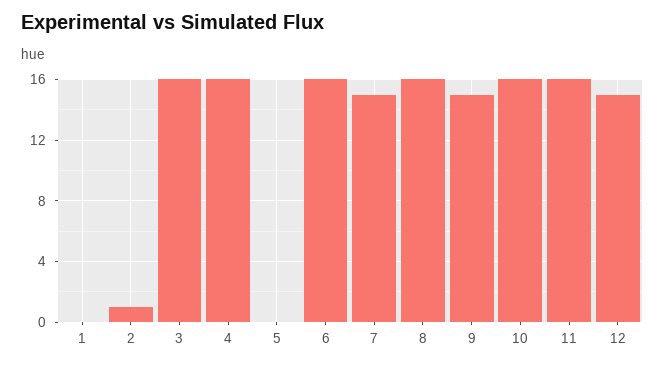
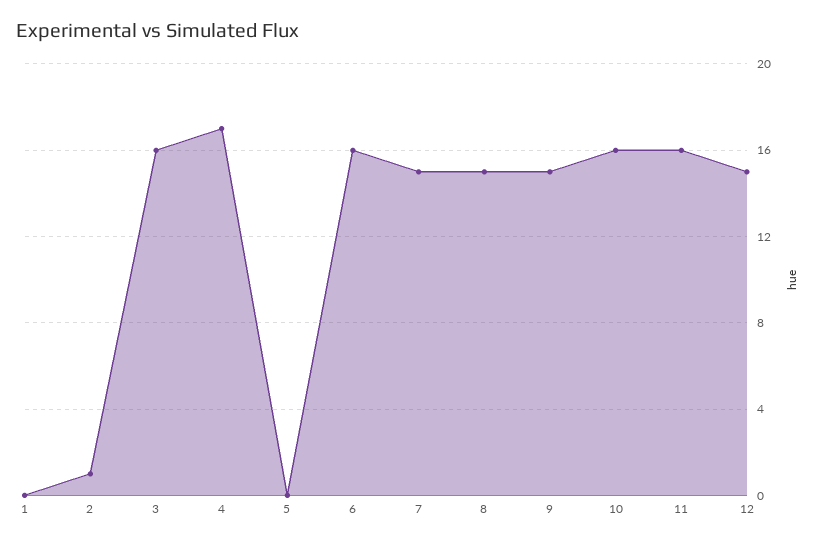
  {
    "1": 0,
    "2": 1,
    "3": 16,
-   "4": 16,
+   "4": 17,
    "5": 0,
    "6": 16,
    "7": 15,
-   "8": 16,
+   "8": 15,
    "9": 15,
    "10": 16,
    "11": 16,
    "12": 15
  }

